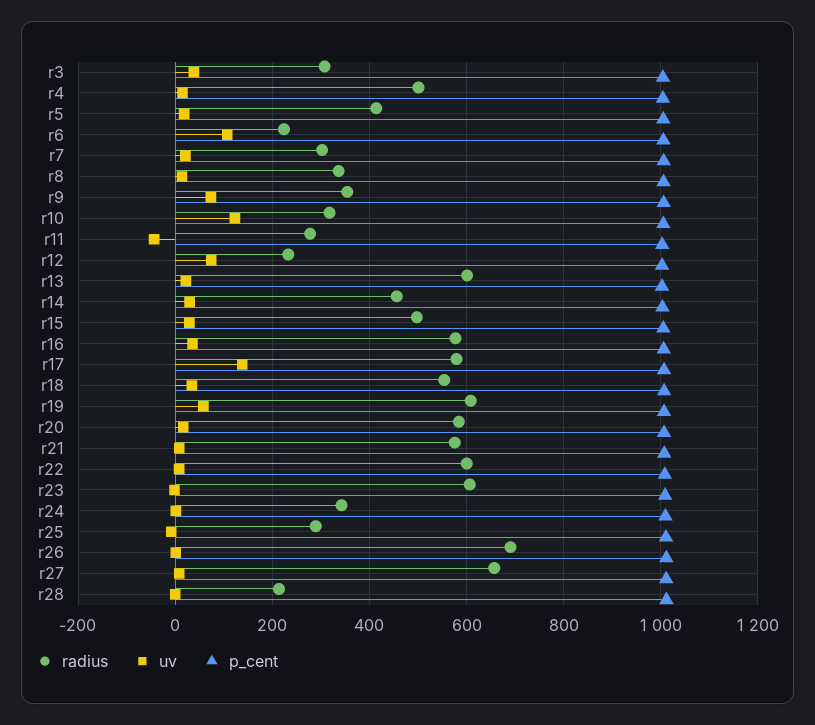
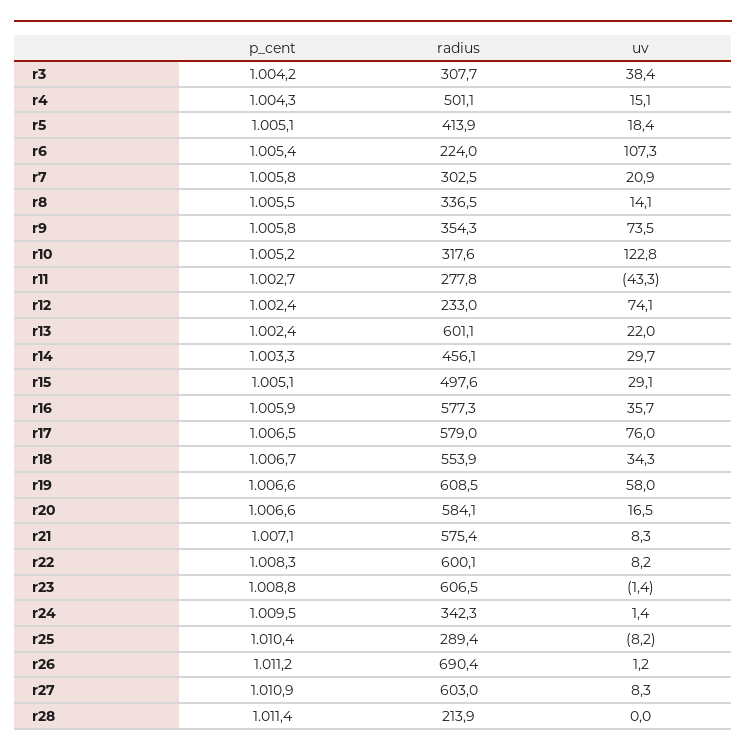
  {
    "radius": {
      "r3": 307.7,
      "r4": 501.1,
      "r5": 413.9,
      "r6": 224,
      "r7": 302.5,
      "r8": 336.5,
      "r9": 354.3,
      "r10": 317.6,
      "r11": 277.8,
      "r12": 233,
      "r13": 601.1,
      "r14": 456.1,
      "r15": 497.6,
      "r16": 577.3,
      "r17": 579,
      "r18": 553.9,
      "r19": 608.5,
      "r20": 584.1,
      "r21": 575.4,
      "r22": 600.1,
      "r23": 606.5,
      "r24": 342.3,
      "r25": 289.4,
      "r26": 690.4,
-     "r27": 660,
+     "r27": 603,
      "r28": 213.9
    },
    "uv": {
      "r3": 38.4,
      "r4": 15.1,
      "r5": 18.4,
      "r6": 107.3,
      "r7": 20.9,
      "r8": 14.1,
      "r9": 73.5,
      "r10": 122.8,
      "r11": -43.3,
      "r12": 74.1,
      "r13": 22,
      "r14": 29.7,
      "r15": 29.1,
      "r16": 35.7,
-     "r17": 140,
+     "r17": 76,
      "r18": 34.3,
      "r19": 58,
      "r20": 16.5,
      "r21": 8.3,
      "r22": 8.2,
      "r23": -1.4,
      "r24": 1.4,
      "r25": -8.2,
      "r26": 1.2,
      "r27": 8.3,
      "r28": 0
    },
    "p_cent": {
      "r3": 1004.2,
      "r4": 1004.3,
      "r5": 1005.1,
      "r6": 1005.4,
      "r7": 1005.8,
      "r8": 1005.5,
      "r9": 1005.8,
      "r10": 1005.2,
      "r11": 1002.7,
      "r12": 1002.4,
      "r13": 1002.4,
      "r14": 1003.3,
      "r15": 1005.1,
      "r16": 1005.9,
      "r17": 1006.5,
      "r18": 1006.7,
      "r19": 1006.6,
      "r20": 1006.6,
      "r21": 1007.1,
      "r22": 1008.3,
      "r23": 1008.8,
      "r24": 1009.5,
      "r25": 1010.4,
      "r26": 1011.2,
      "r27": 1010.9,
      "r28": 1011.4
    }
  }

